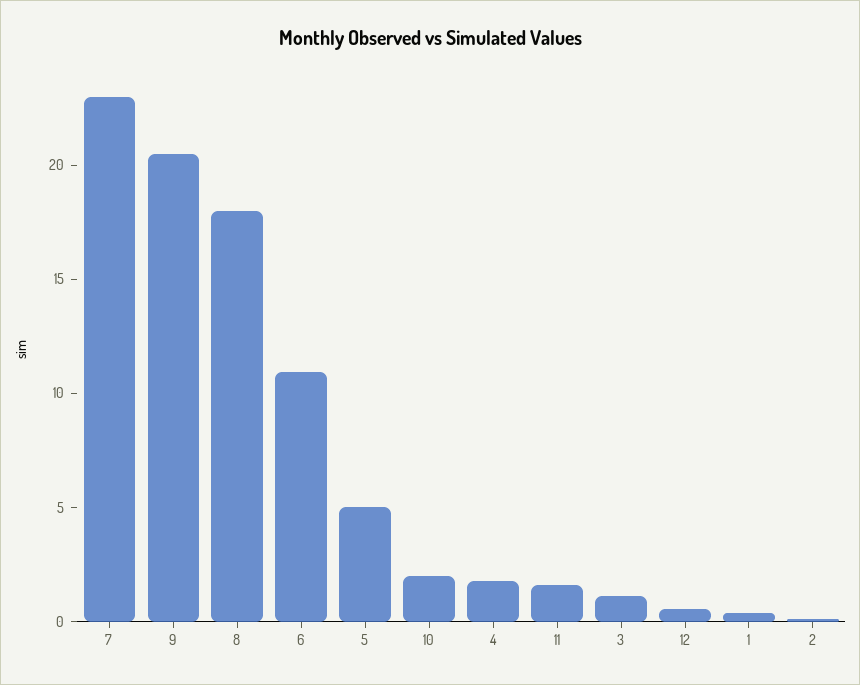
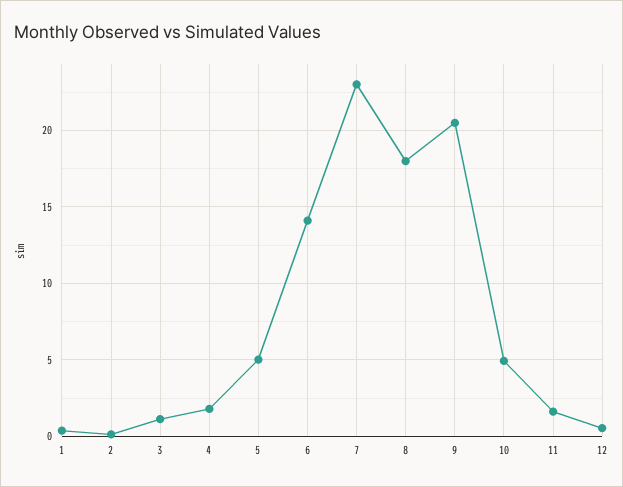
  {
    "7": 23,
    "9": 20.5,
    "8": 18,
-   "6": 11,
+   "6": 14,
    "5": 5,
-   "10": 2,
+   "10": 5,
    "4": 2,
    "11": 1.5,
    "3": 1,
    "12": 0.5,
    "1": 0.5,
    "2": 0
  }

